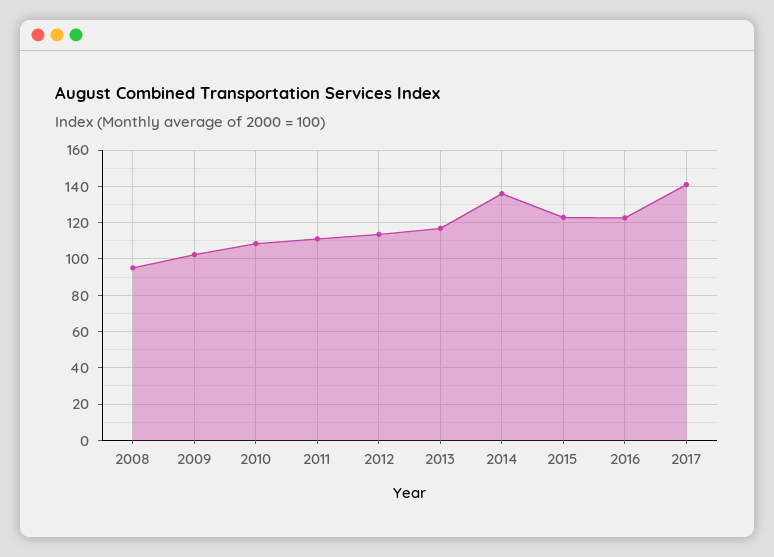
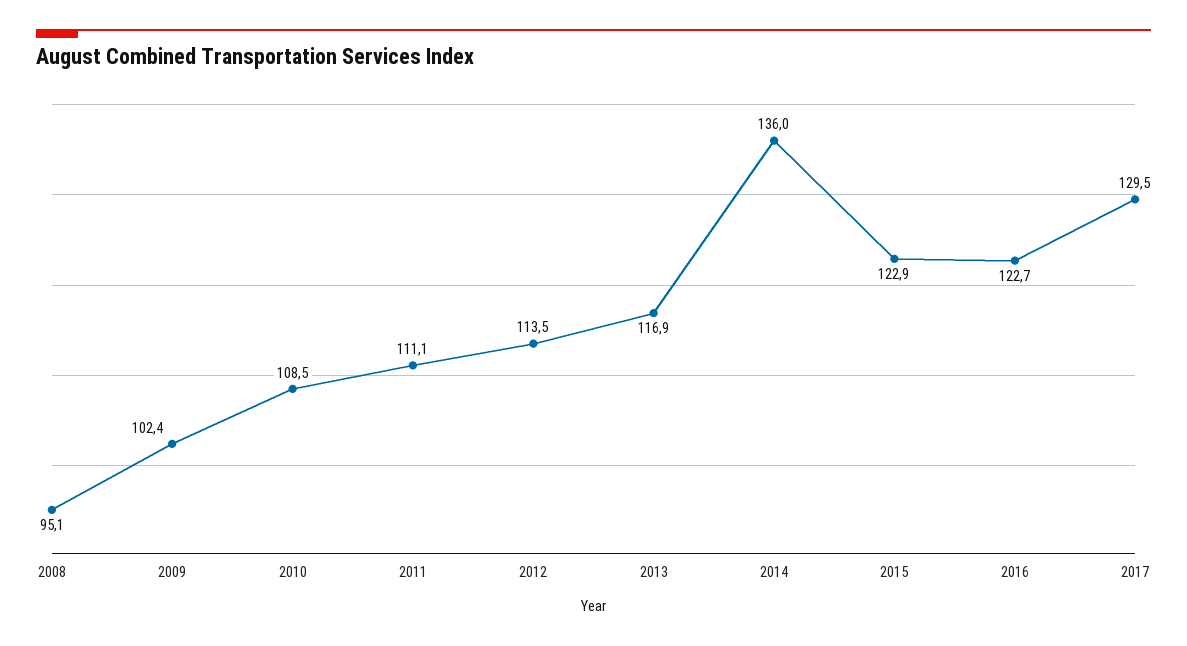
  {
    "2008": 95.1,
    "2009": 102.4,
    "2010": 108.5,
    "2011": 111.1,
    "2012": 113.5,
    "2013": 116.9,
    "2014": 136,
    "2015": 122.9,
    "2016": 122.7,
-   "2017": 140
+   "2017": 129.5
  }

